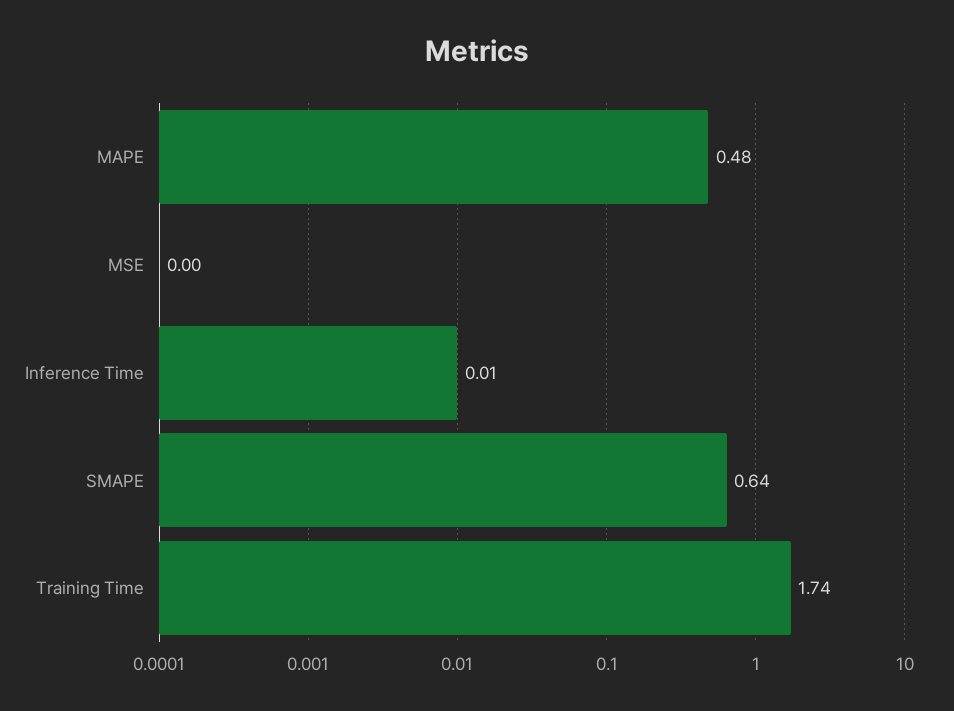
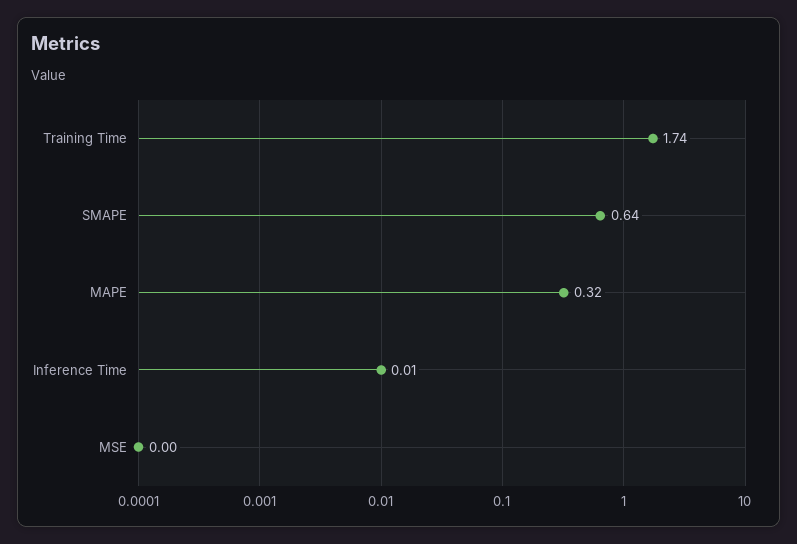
  {
-   "MAPE": 0.48,
+   "MAPE": 0.32,
    "MSE": 0,
    "Inference Time": 0.01,
    "SMAPE": 0.64,
    "Training Time": 1.74
  }

